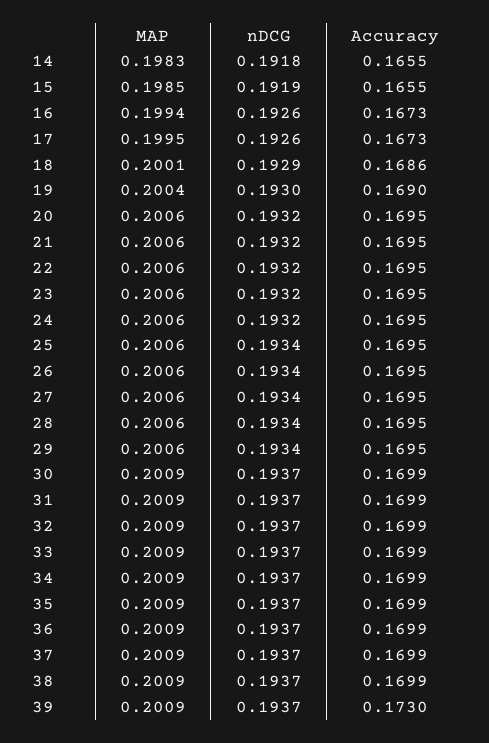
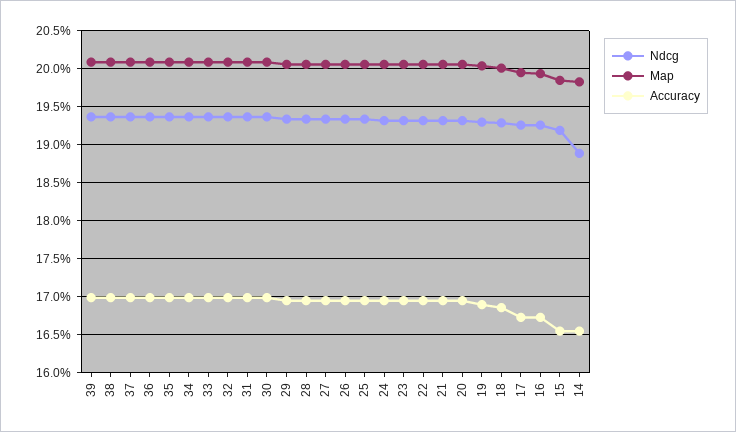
  {
    "MAP": {
      "14": 0.1983,
      "15": 0.1985,
      "16": 0.1994,
      "17": 0.1995,
      "18": 0.2001,
      "19": 0.2004,
      "20": 0.2006,
      "21": 0.2006,
      "22": 0.2006,
      "23": 0.2006,
      "24": 0.2006,
      "25": 0.2006,
      "26": 0.2006,
      "27": 0.2006,
      "28": 0.2006,
      "29": 0.2006,
      "30": 0.2009,
      "31": 0.2009,
      "32": 0.2009,
      "33": 0.2009,
      "34": 0.2009,
      "35": 0.2009,
      "36": 0.2009,
      "37": 0.2009,
      "38": 0.2009,
      "39": 0.2009
    },
    "nDCG": {
-     "14": 0.1918,
+     "14": 0.189,
      "15": 0.1919,
      "16": 0.1926,
      "17": 0.1926,
      "18": 0.1929,
      "19": 0.193,
      "20": 0.1932,
      "21": 0.1932,
      "22": 0.1932,
      "23": 0.1932,
      "24": 0.1932,
      "25": 0.1934,
      "26": 0.1934,
      "27": 0.1934,
      "28": 0.1934,
      "29": 0.1934,
      "30": 0.1937,
      "31": 0.1937,
      "32": 0.1937,
      "33": 0.1937,
      "34": 0.1937,
      "35": 0.1937,
      "36": 0.1937,
      "37": 0.1937,
      "38": 0.1937,
      "39": 0.1937
    },
    "Accuracy": {
      "14": 0.1655,
      "15": 0.1655,
      "16": 0.1673,
      "17": 0.1673,
      "18": 0.1686,
      "19": 0.169,
      "20": 0.1695,
      "21": 0.1695,
      "22": 0.1695,
      "23": 0.1695,
      "24": 0.1695,
      "25": 0.1695,
      "26": 0.1695,
      "27": 0.1695,
      "28": 0.1695,
      "29": 0.1695,
      "30": 0.1699,
      "31": 0.1699,
      "32": 0.1699,
      "33": 0.1699,
      "34": 0.1699,
      "35": 0.1699,
      "36": 0.1699,
      "37": 0.1699,
      "38": 0.1699,
-     "39": 0.173
+     "39": 0.17
    }
  }

